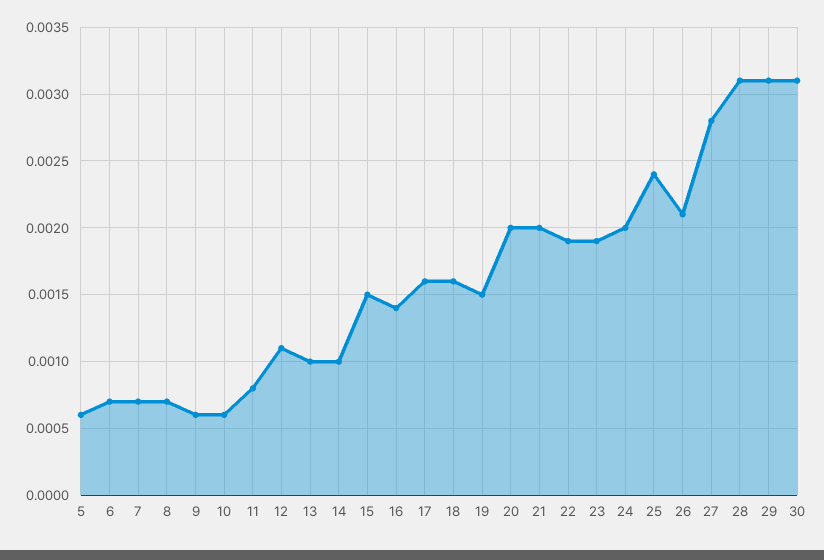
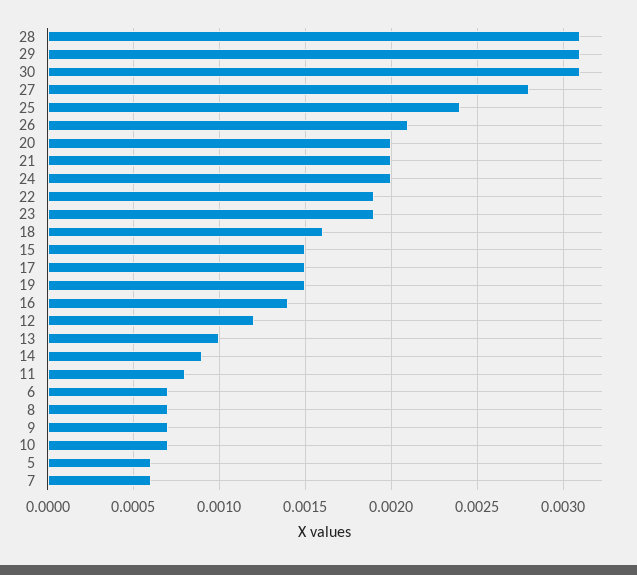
  {
    "5": 0.0006,
    "6": 0.0007,
-   "7": 0.0007,
+   "7": 0.0006,
    "8": 0.0007,
-   "9": 0.0006,
+   "9": 0.0007,
-   "10": 0.0006,
+   "10": 0.0007,
    "11": 0.0008,
-   "12": 0.0011,
+   "12": 0.0012,
    "13": 0.001,
-   "14": 0.001,
+   "14": 0.0009,
    "15": 0.0015,
    "16": 0.0014,
-   "17": 0.0016,
+   "17": 0.0015,
    "18": 0.0016,
    "19": 0.0015,
    "20": 0.002,
    "21": 0.002,
    "22": 0.0019,
    "23": 0.0019,
    "24": 0.002,
    "25": 0.0024,
    "26": 0.0021,
    "27": 0.0028,
    "28": 0.0031,
    "29": 0.0031,
    "30": 0.0031
  }

